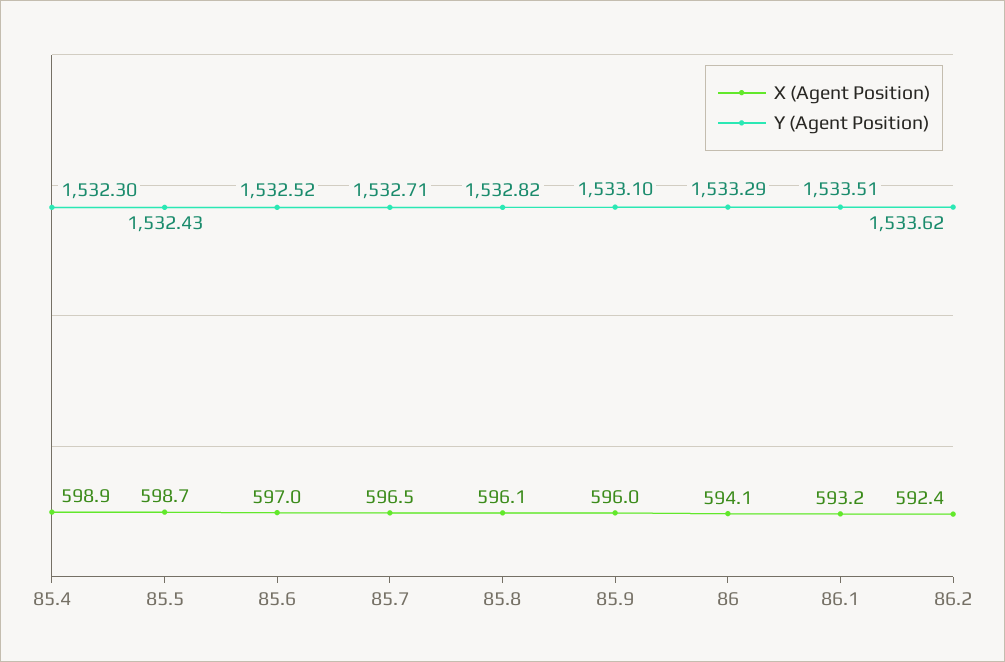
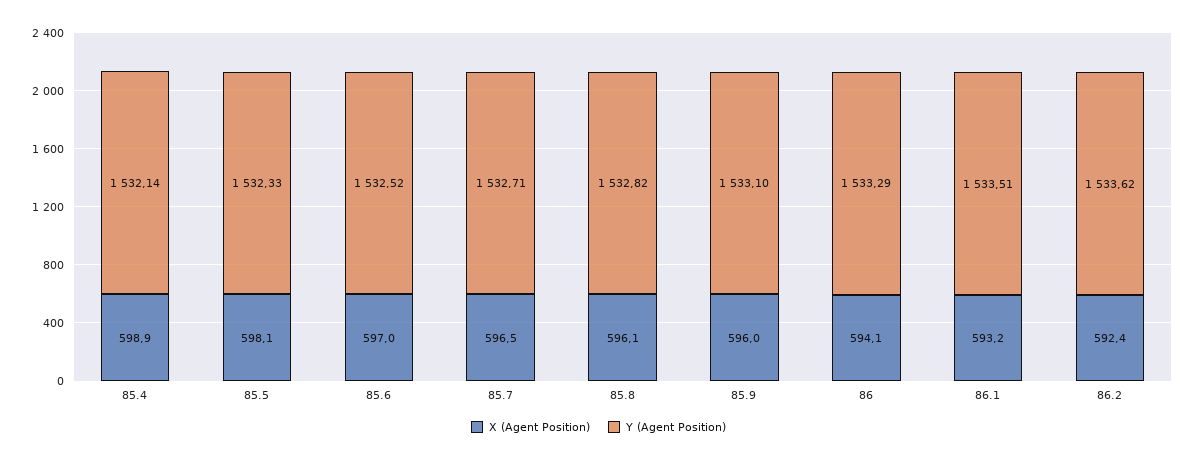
  {
    "X (Agent Position)": {
      "85.4": 598.9,
-     "85.5": 598.7,
+     "85.5": 598.1,
      "85.6": 597,
      "85.7": 596.5,
      "85.8": 596.1,
      "85.9": 596,
      "86": 594.1,
      "86.1": 593.2,
      "86.2": 592.4
    },
    "Y (Agent Position)": {
-     "85.4": 1532.3,
+     "85.4": 1532.14,
-     "85.5": 1532.43,
+     "85.5": 1532.33,
      "85.6": 1532.52,
      "85.7": 1532.71,
      "85.8": 1532.82,
      "85.9": 1533.1,
      "86": 1533.29,
      "86.1": 1533.51,
      "86.2": 1533.62
    }
  }

